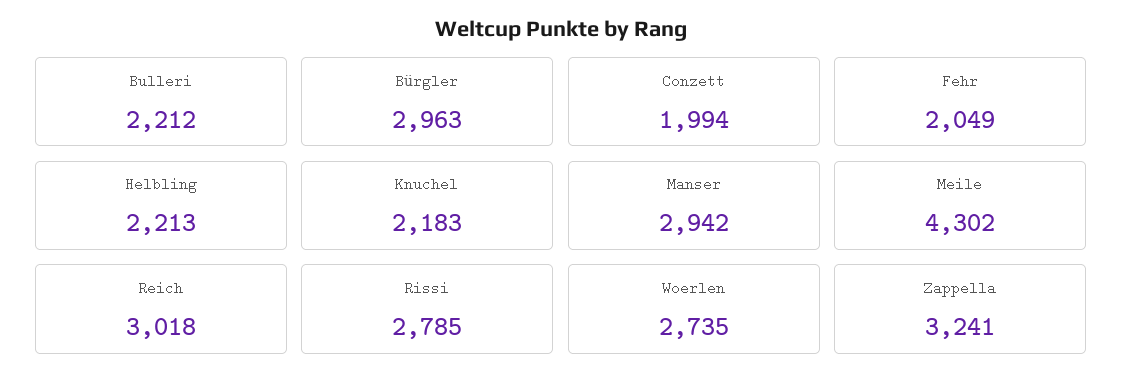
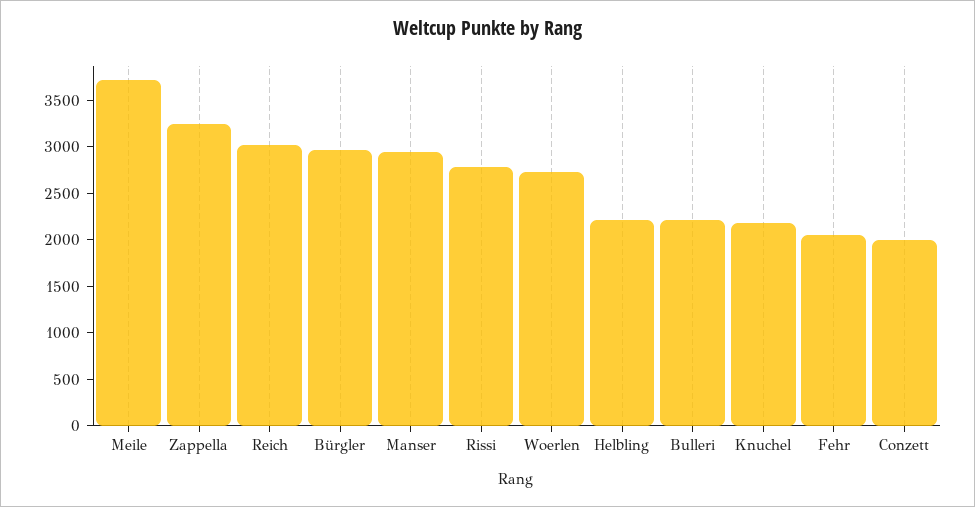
  {
    "Bulleri": 2212,
    "Bürgler": 2963,
    "Conzett": 1994,
    "Fehr": 2049,
    "Helbling": 2213,
    "Knuchel": 2183,
    "Manser": 2942,
-   "Meile": 4302,
+   "Meile": 3700,
    "Reich": 3018,
    "Rissi": 2785,
    "Woerlen": 2735,
    "Zappella": 3241
  }

